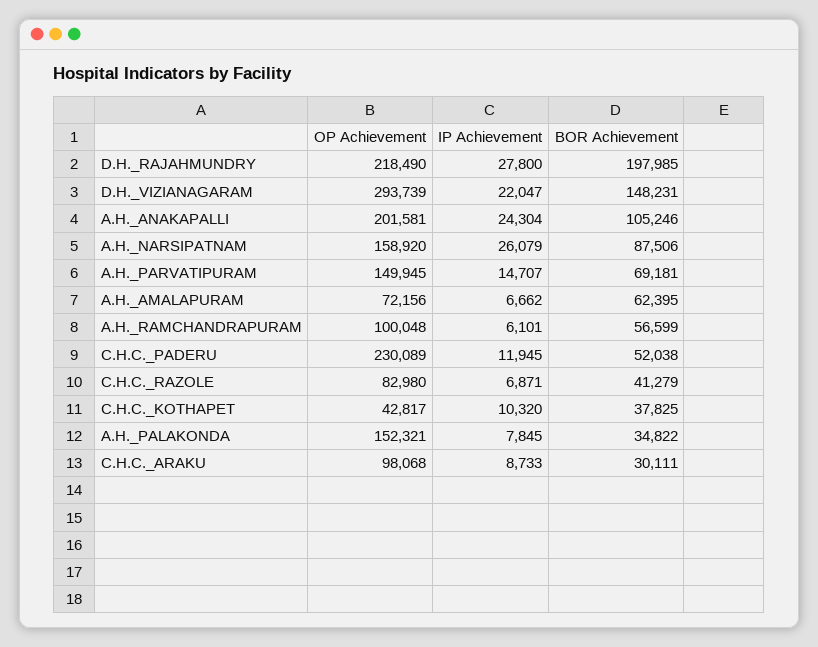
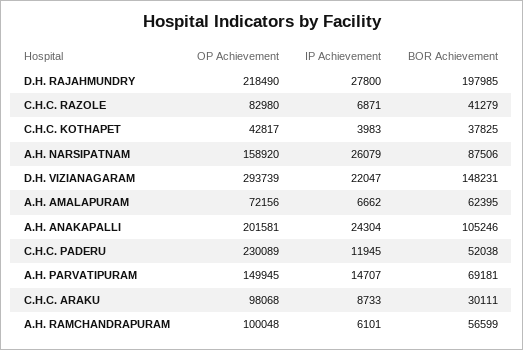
  {
    "OP Achievement": {
      "D.H._RAJAHMUNDRY": 218490,
      "D.H._VIZIANAGARAM": 293739,
      "A.H._ANAKAPALLI": 201581,
      "A.H._NARSIPATNAM": 158920,
      "A.H._PARVATIPURAM": 149945,
      "A.H._AMALAPURAM": 72156,
      "A.H._RAMCHANDRAPURAM": 100048,
      "C.H.C._PADERU": 230089,
      "C.H.C._RAZOLE": 82980,
      "C.H.C._KOTHAPET": 42817,
-     "A.H._PALAKONDA": 152321,
      "C.H.C._ARAKU": 98068
    },
    "IP Achievement": {
      "D.H._RAJAHMUNDRY": 27800,
      "D.H._VIZIANAGARAM": 22047,
      "A.H._ANAKAPALLI": 24304,
      "A.H._NARSIPATNAM": 26079,
      "A.H._PARVATIPURAM": 14707,
      "A.H._AMALAPURAM": 6662,
      "A.H._RAMCHANDRAPURAM": 6101,
      "C.H.C._PADERU": 11945,
      "C.H.C._RAZOLE": 6871,
-     "C.H.C._KOTHAPET": 10320,
+     "C.H.C._KOTHAPET": 3983,
-     "A.H._PALAKONDA": 7845,
      "C.H.C._ARAKU": 8733
    },
    "BOR Achievement": {
      "D.H._RAJAHMUNDRY": 197985,
      "D.H._VIZIANAGARAM": 148231,
      "A.H._ANAKAPALLI": 105246,
      "A.H._NARSIPATNAM": 87506,
      "A.H._PARVATIPURAM": 69181,
      "A.H._AMALAPURAM": 62395,
      "A.H._RAMCHANDRAPURAM": 56599,
      "C.H.C._PADERU": 52038,
      "C.H.C._RAZOLE": 41279,
      "C.H.C._KOTHAPET": 37825,
-     "A.H._PALAKONDA": 34822,
      "C.H.C._ARAKU": 30111
    }
  }

